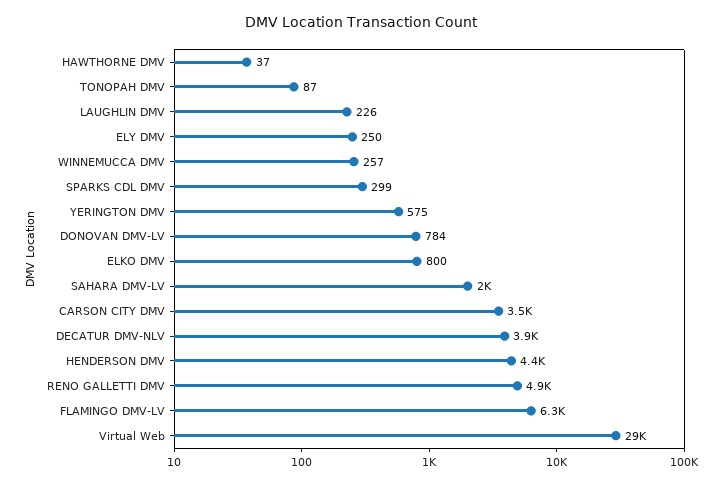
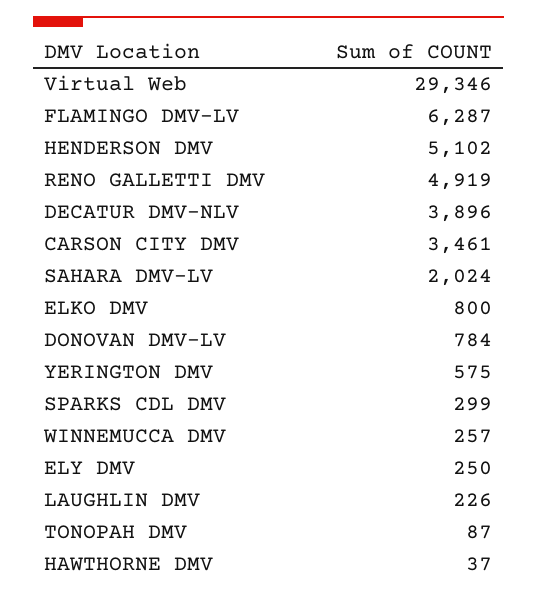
  {
    "HAWTHORNE DMV": 37,
    "TONOPAH DMV": 87,
    "LAUGHLIN DMV": 226,
    "ELY DMV": 250,
    "WINNEMUCCA DMV": 257,
    "SPARKS CDL DMV": 299,
    "YERINGTON DMV": 575,
    "DONOVAN DMV-LV": 784,
    "ELKO DMV": 800,
    "SAHARA DMV-LV": 2024,
    "CARSON CITY DMV": 3461,
    "DECATUR DMV-NLV": 3896,
-   "HENDERSON DMV": 4400,
+   "HENDERSON DMV": 5102,
    "RENO GALLETTI DMV": 4919,
    "FLAMINGO DMV-LV": 6287,
    "Virtual Web": 29346
  }

